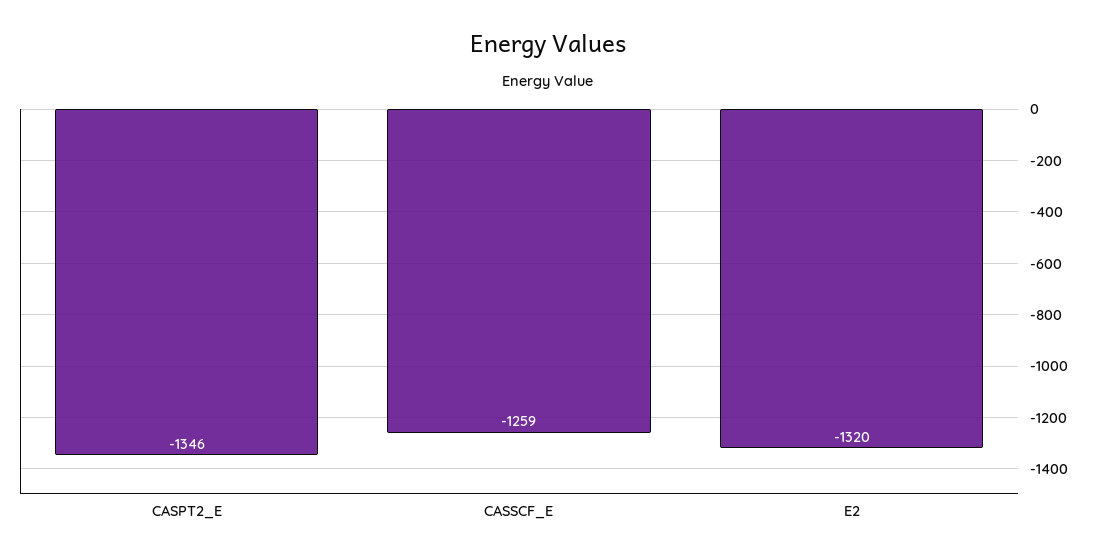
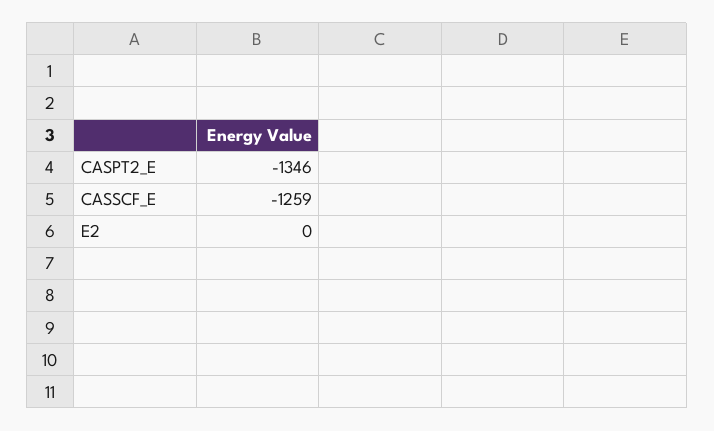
  {
    "CASPT2_E": -1346,
    "CASSCF_E": -1259,
-   "E2": -1320
+   "E2": 0
  }

